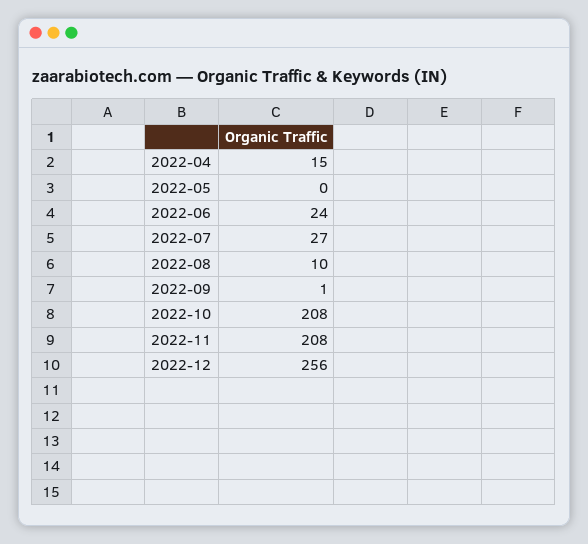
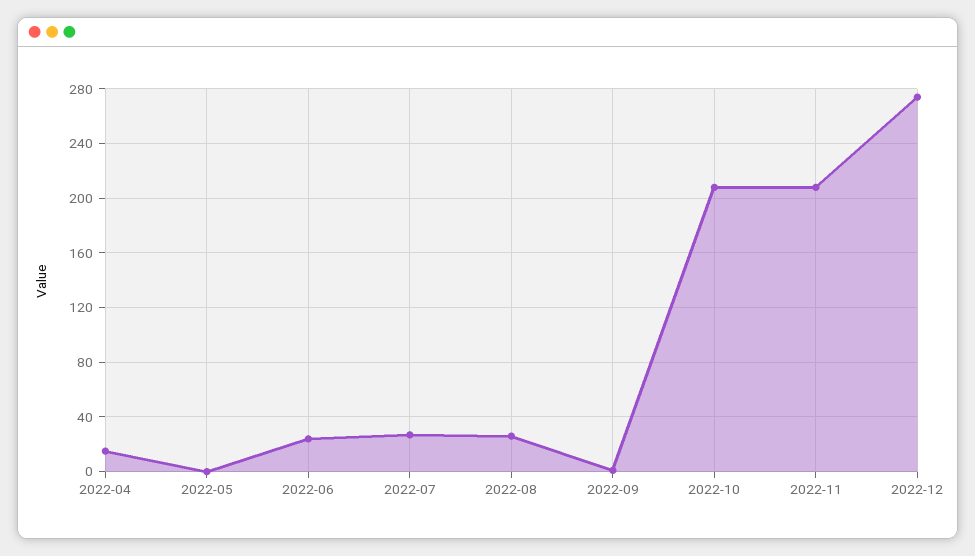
  {
    "2022-04": 15,
    "2022-05": 0,
    "2022-06": 24,
    "2022-07": 27,
-   "2022-08": 10,
+   "2022-08": 25,
    "2022-09": 1,
    "2022-10": 208,
    "2022-11": 208,
-   "2022-12": 256
+   "2022-12": 275
  }

